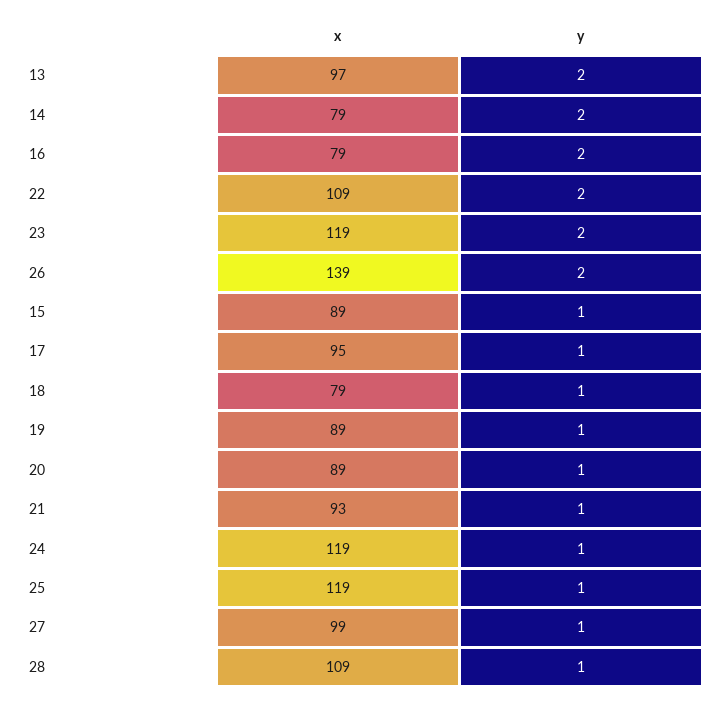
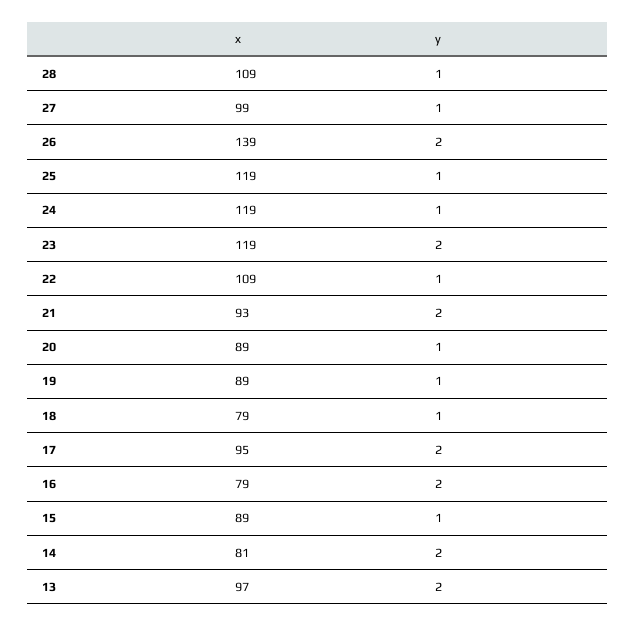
  {
    "x": {
      "13": 97,
-     "14": 79,
+     "14": 81,
      "16": 79,
      "22": 109,
      "23": 119,
      "26": 139,
      "15": 89,
      "17": 95,
      "18": 79,
      "19": 89,
      "20": 89,
      "21": 93,
      "24": 119,
      "25": 119,
      "27": 99,
      "28": 109
    },
    "y": {
      "13": 2,
      "14": 2,
      "16": 2,
-     "22": 2,
+     "22": 1,
      "23": 2,
      "26": 2,
      "15": 1,
-     "17": 1,
+     "17": 2,
      "18": 1,
      "19": 1,
      "20": 1,
-     "21": 1,
+     "21": 2,
      "24": 1,
      "25": 1,
      "27": 1,
      "28": 1
    }
  }

